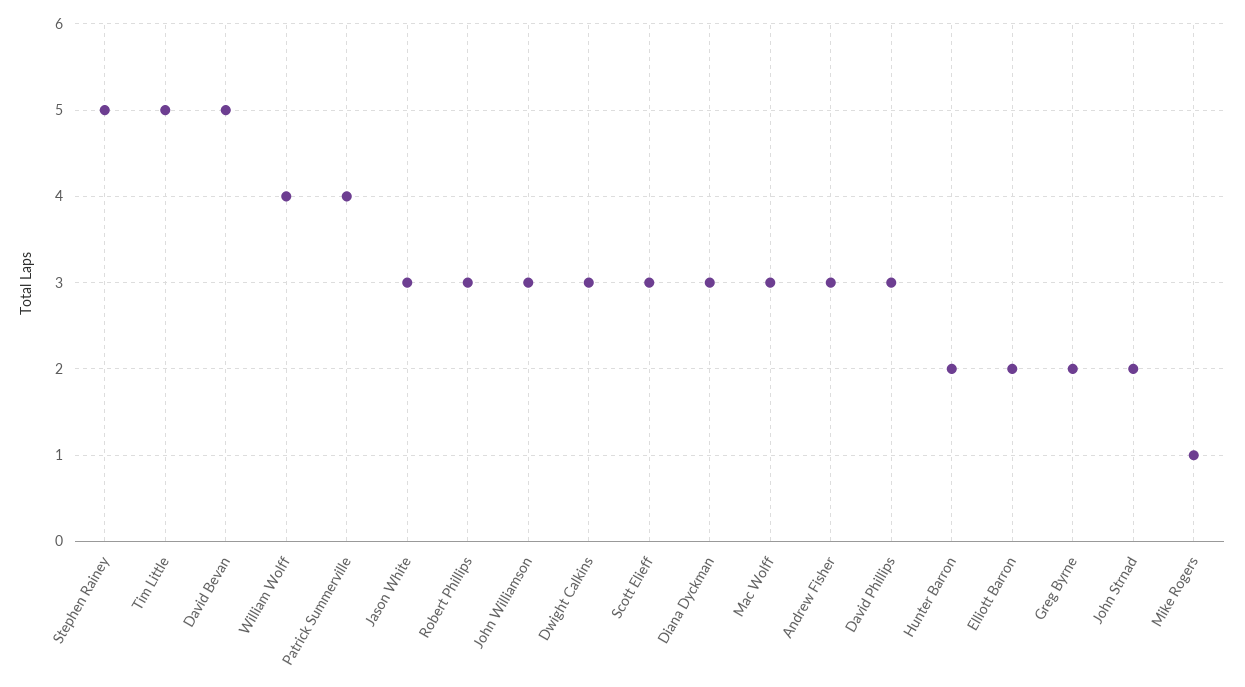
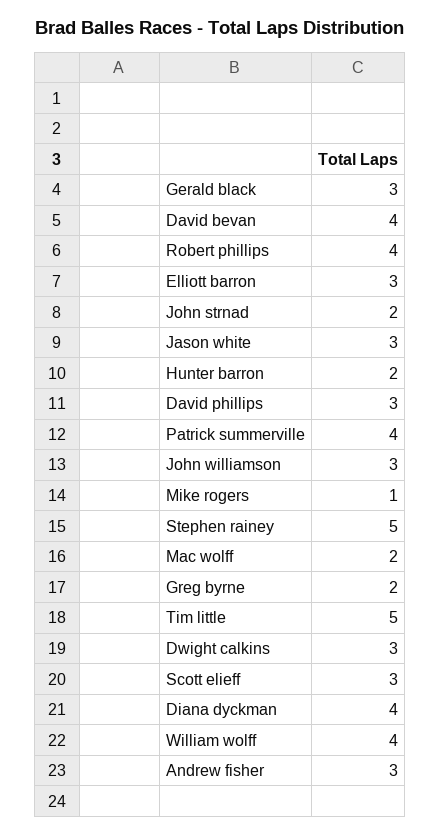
  {
    "Stephen Rainey": 5,
    "Tim Little": 5,
-   "David Bevan": 5,
+   "David Bevan": 4,
    "William Wolff": 4,
    "Patrick Summerville": 4,
    "Jason White": 3,
-   "Robert Phillips": 3,
+   "Robert Phillips": 4,
    "John Williamson": 3,
    "Dwight Calkins": 3,
    "Scott Elieff": 3,
-   "Diana Dyckman": 3,
+   "Diana Dyckman": 4,
-   "Mac Wolff": 3,
+   "Mac Wolff": 2,
    "Andrew Fisher": 3,
    "David Phillips": 3,
    "Hunter Barron": 2,
-   "Elliott Barron": 2,
+   "Elliott Barron": 3,
    "Greg Byrne": 2,
    "John Strnad": 2,
-   "Mike Rogers": 1
+   "Mike Rogers": 1,
+   "Gerald black": 3
  }

